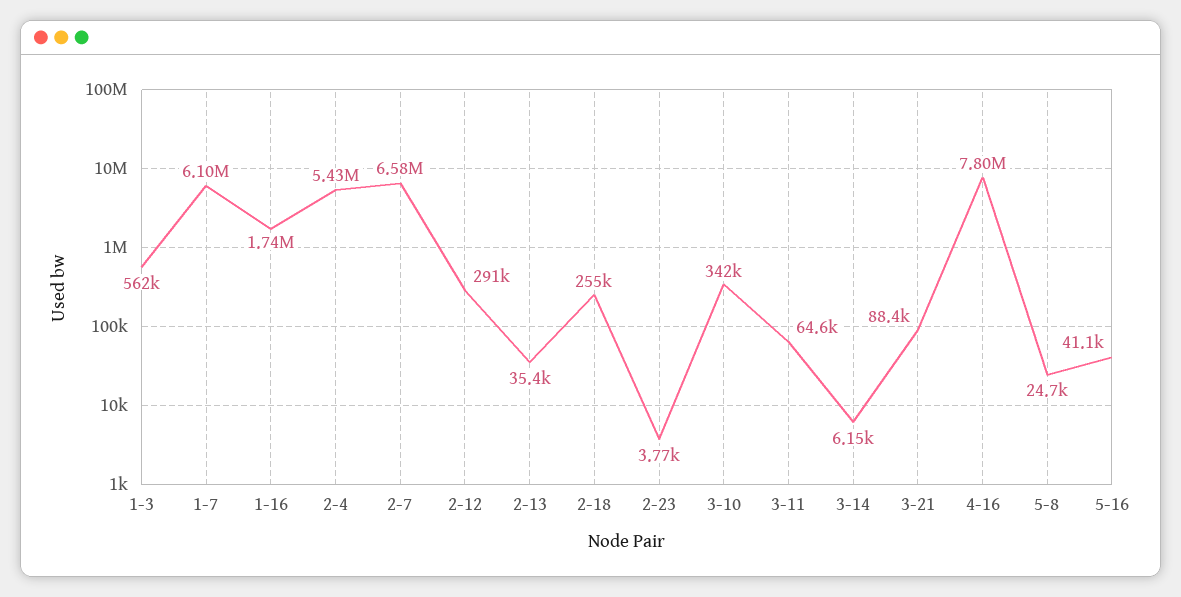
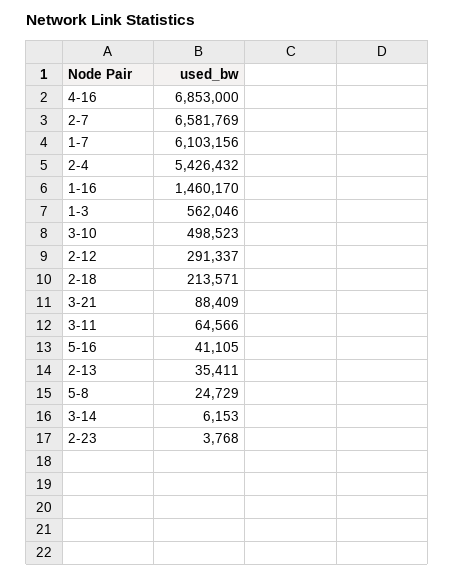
  {
    "1-3": 562046,
    "1-7": 6103156,
-   "1-16": 1740000,
+   "1-16": 1460170,
    "2-4": 5426432,
    "2-7": 6581769,
    "2-12": 291337,
    "2-13": 35411,
-   "2-18": 255000,
+   "2-18": 213571,
    "2-23": 3768,
-   "3-10": 342000,
+   "3-10": 498523,
    "3-11": 64566,
    "3-14": 6153,
    "3-21": 88409,
-   "4-16": 7800000,
+   "4-16": 6853000,
    "5-8": 24729,
    "5-16": 41105
  }

